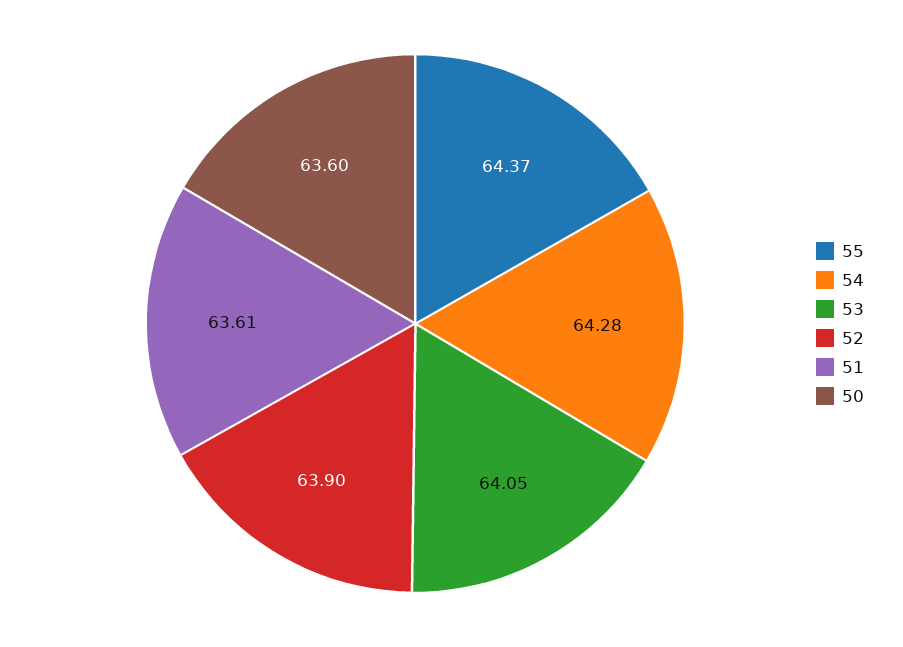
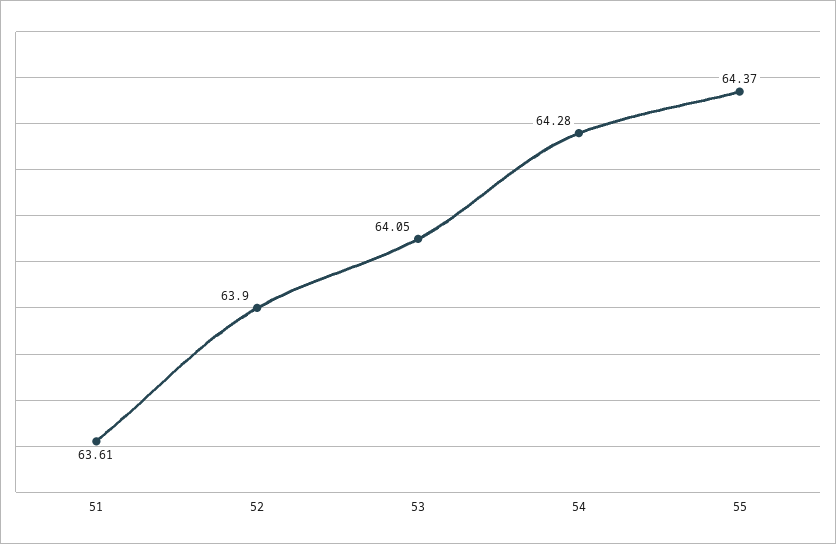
  {
    "55": 64.37,
    "54": 64.28,
    "53": 64.05,
    "52": 63.9,
-   "51": 63.61,
+   "51": 63.61
-   "50": 63.6
  }

